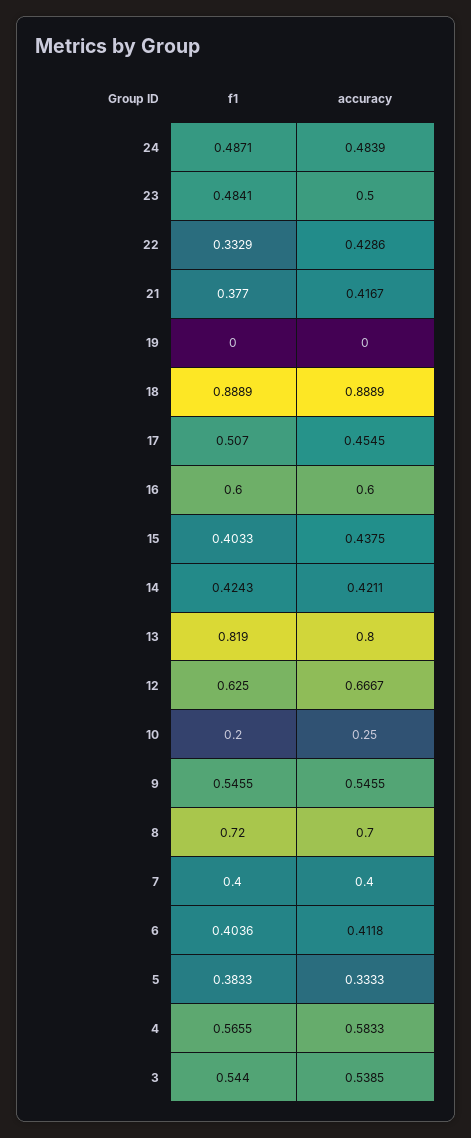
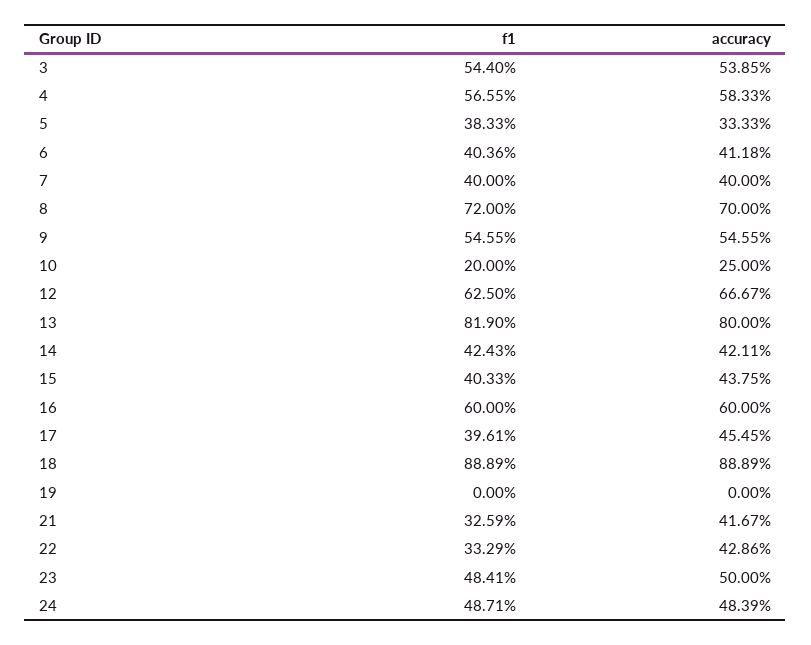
  {
    "f1": {
      "24": 0.4871,
      "23": 0.4841,
      "22": 0.3329,
-     "21": 0.377,
+     "21": 0.3259,
      "19": 0,
      "18": 0.8889,
-     "17": 0.507,
+     "17": 0.3961,
      "16": 0.6,
      "15": 0.4033,
      "14": 0.4243,
      "13": 0.819,
      "12": 0.625,
      "10": 0.2,
      "9": 0.5455,
      "8": 0.72,
      "7": 0.4,
      "6": 0.4036,
      "5": 0.3833,
      "4": 0.5655,
      "3": 0.544
    },
    "accuracy": {
      "24": 0.4839,
      "23": 0.5,
      "22": 0.4286,
      "21": 0.4167,
      "19": 0,
      "18": 0.8889,
      "17": 0.4545,
      "16": 0.6,
      "15": 0.4375,
      "14": 0.4211,
      "13": 0.8,
      "12": 0.6667,
      "10": 0.25,
      "9": 0.5455,
      "8": 0.7,
      "7": 0.4,
      "6": 0.4118,
      "5": 0.3333,
      "4": 0.5833,
      "3": 0.5385
    }
  }

